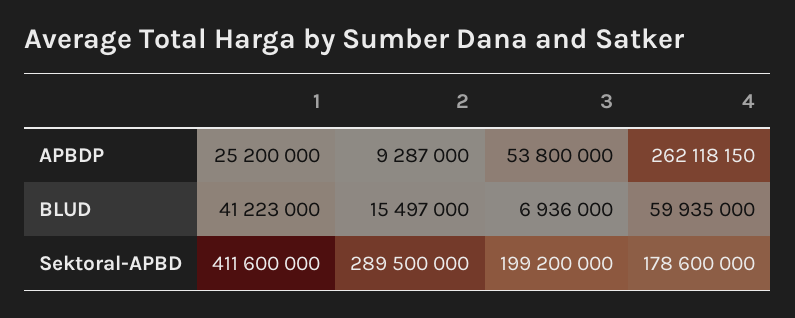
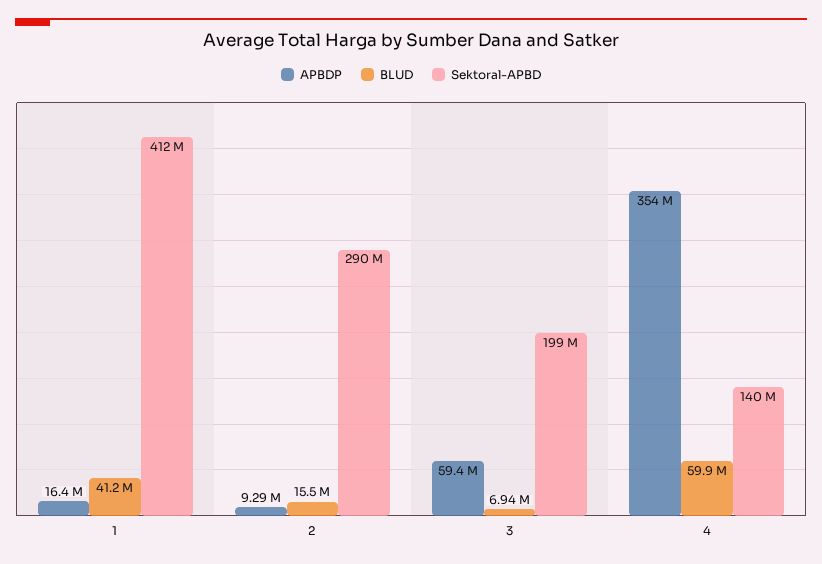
  {
    "APBDP": {
-     "1": 25200000,
+     "1": 16400000,
      "2": 9287000,
-     "3": 53800000,
+     "3": 59400000,
-     "4": 262118150
+     "4": 354000000
    },
    "BLUD": {
      "1": 41223000,
      "2": 15497000,
      "3": 6936000,
      "4": 59935000
    },
    "Sektoral-APBD": {
      "1": 411600000,
      "2": 289500000,
      "3": 199200000,
-     "4": 178600000
+     "4": 140000000
    }
  }

